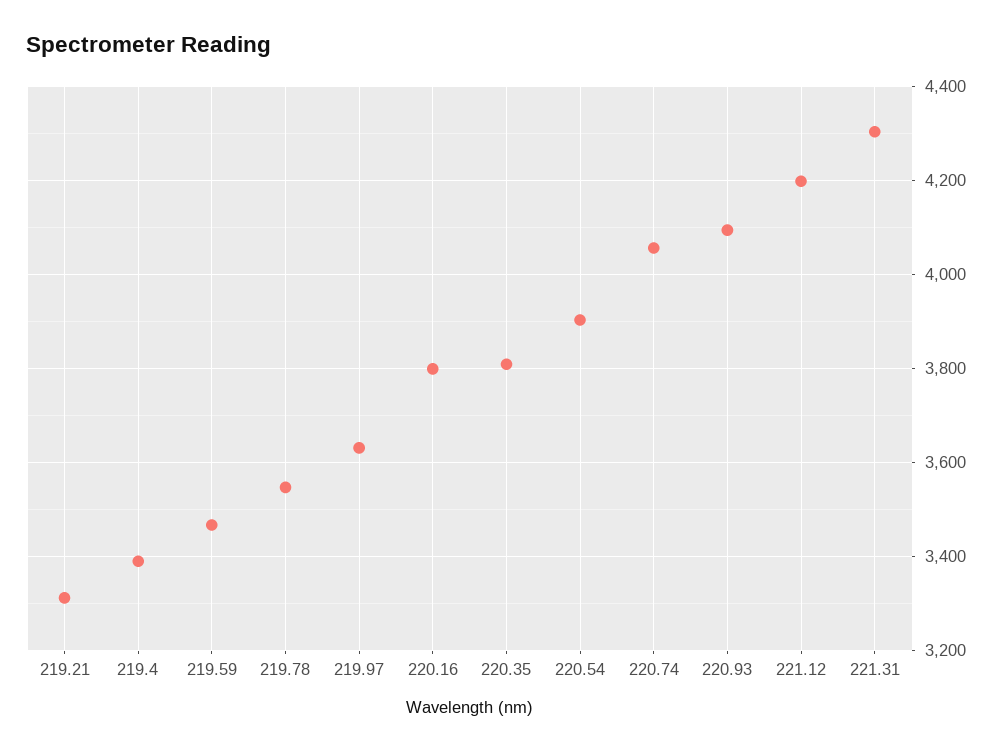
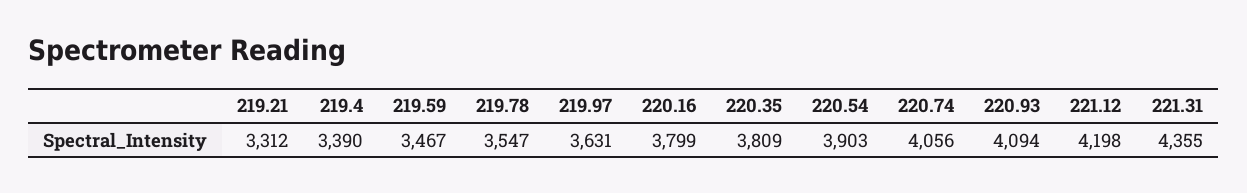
  {
    "219.21": 3312,
    "219.4": 3390,
    "219.59": 3467,
    "219.78": 3547,
    "219.97": 3631,
    "220.16": 3799,
    "220.35": 3809,
    "220.54": 3903,
    "220.74": 4056,
    "220.93": 4094,
    "221.12": 4198,
-   "221.31": 4300
+   "221.31": 4355
  }

